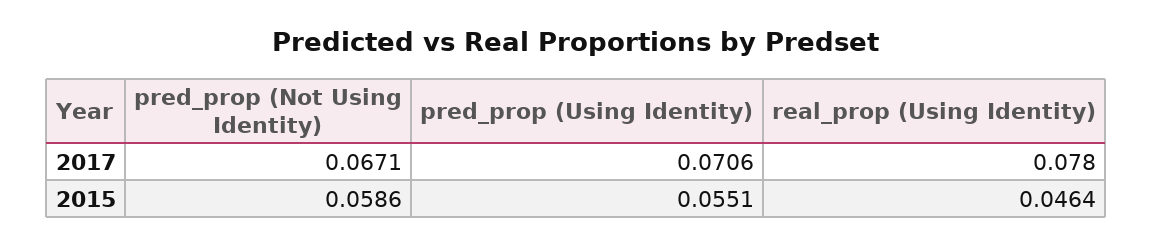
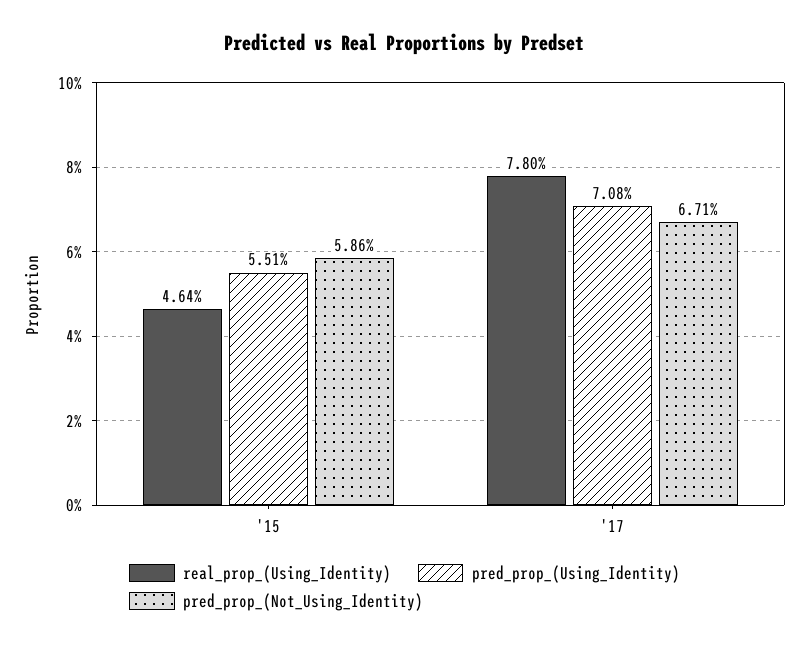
  {
    "pred_prop (Not Using Identity)": {
      "2017": 0.0671,
      "2015": 0.0586
    },
    "pred_prop (Using Identity)": {
-     "2017": 0.0706,
+     "2017": 0.0708,
      "2015": 0.0551
    },
    "real_prop (Using Identity)": {
      "2017": 0.078,
      "2015": 0.0464
    }
  }

